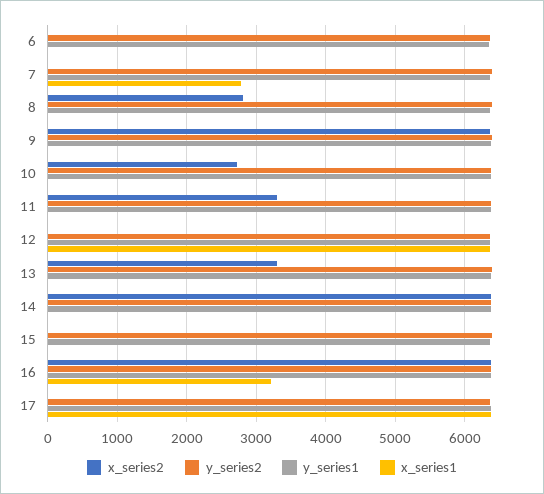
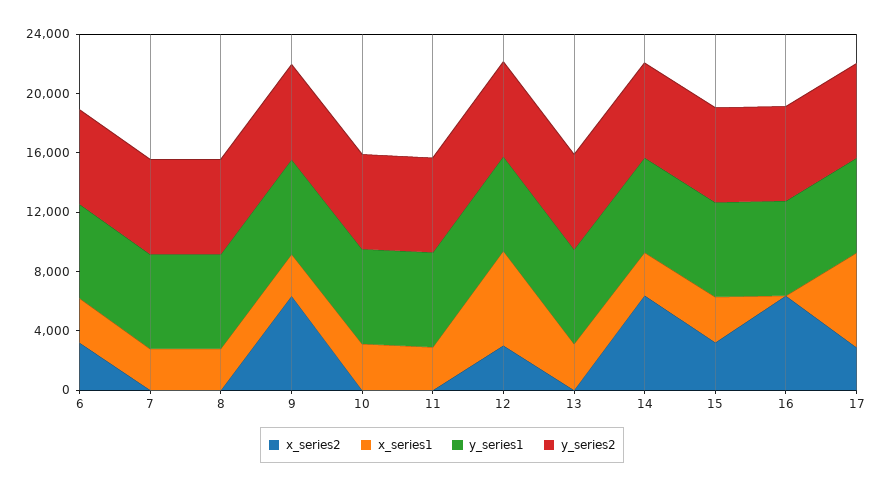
  {
    "x_series2": {
-     "6": 0,
+     "6": 3000,
      "7": 0,
-     "8": 2800,
+     "8": 0,
      "9": 6400,
-     "10": 2700,
+     "10": 0,
-     "11": 3300,
+     "11": 0,
-     "12": 0,
+     "12": 3000,
-     "13": 3300,
+     "13": 0,
      "14": 6400,
-     "15": 0,
+     "15": 3000,
      "16": 6400,
-     "17": 0
+     "17": 3000
    },
    "y_series2": {
      "6": 6400,
      "7": 6400,
      "8": 6400,
      "9": 6400,
      "10": 6400,
      "11": 6400,
      "12": 6400,
      "13": 6400,
      "14": 6400,
      "15": 6400,
      "16": 6400,
      "17": 6400
    },
    "y_series1": {
      "6": 6300,
      "7": 6400,
      "8": 6400,
      "9": 6400,
      "10": 6400,
      "11": 6400,
      "12": 6400,
      "13": 6400,
      "14": 6400,
      "15": 6400,
      "16": 6400,
      "17": 6400
    },
    "x_series1": {
-     "6": 0,
+     "6": 3000,
      "7": 2800,
-     "8": 0,
+     "8": 3000,
-     "9": 0,
+     "9": 3000,
-     "10": 0,
+     "10": 3000,
-     "11": 0,
+     "11": 3000,
      "12": 6400,
-     "13": 0,
+     "13": 3000,
-     "14": 0,
+     "14": 3000,
-     "15": 0,
+     "15": 3000,
-     "16": 3200,
+     "16": 0,
      "17": 6400
    }
  }

